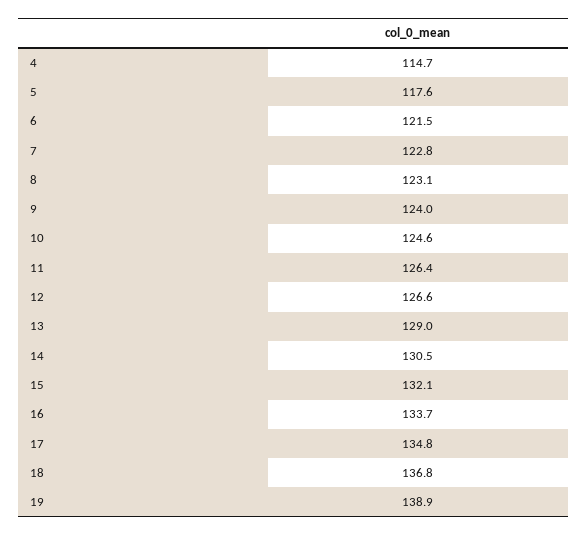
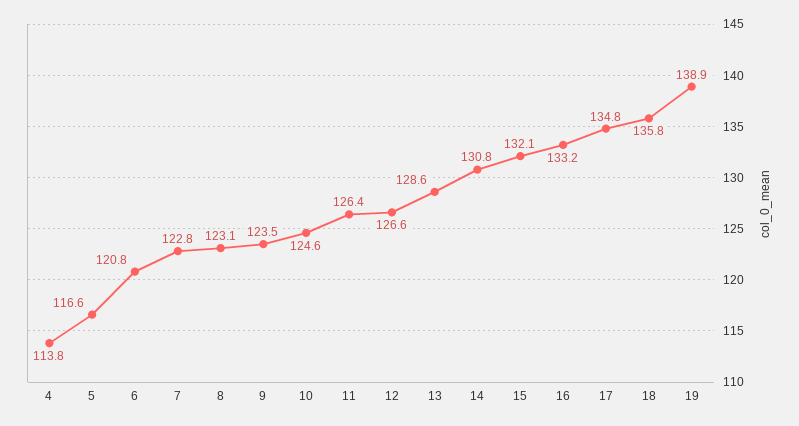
  {
-   "4": 114.7,
+   "4": 113.8,
-   "5": 117.6,
+   "5": 116.6,
-   "6": 121.5,
+   "6": 120.8,
    "7": 122.8,
    "8": 123.1,
-   "9": 124,
+   "9": 123.5,
    "10": 124.6,
    "11": 126.4,
    "12": 126.6,
-   "13": 129,
+   "13": 128.6,
-   "14": 130.5,
+   "14": 130.8,
    "15": 132.1,
-   "16": 133.7,
+   "16": 133.2,
    "17": 134.8,
-   "18": 136.8,
+   "18": 135.8,
    "19": 138.9
  }

